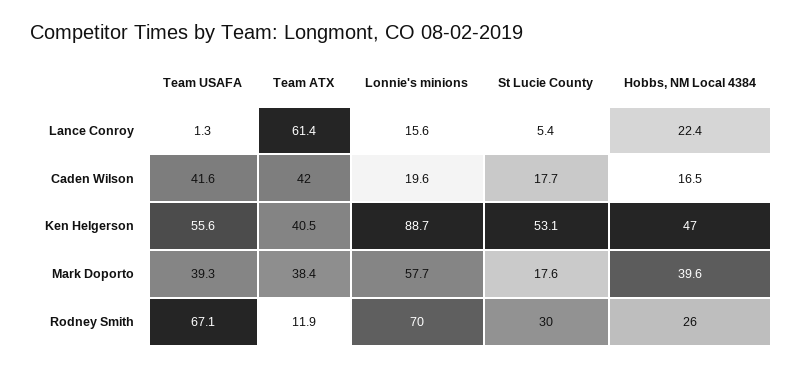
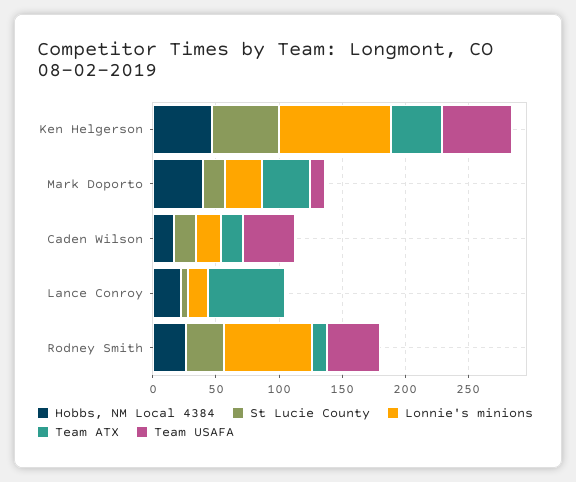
  {
    "Team USAFA": {
      "Lance Conroy": 1.3,
      "Caden Wilson": 41.6,
      "Ken Helgerson": 55.6,
-     "Mark Doporto": 39.3,
+     "Mark Doporto": 10,
-     "Rodney Smith": 67.1
+     "Rodney Smith": 40
    },
    "Team ATX": {
      "Lance Conroy": 61.4,
-     "Caden Wilson": 42,
+     "Caden Wilson": 20,
      "Ken Helgerson": 40.5,
      "Mark Doporto": 38.4,
      "Rodney Smith": 11.9
    },
    "Lonnie's minions": {
      "Lance Conroy": 15.6,
      "Caden Wilson": 19.6,
      "Ken Helgerson": 88.7,
-     "Mark Doporto": 57.7,
+     "Mark Doporto": 30,
      "Rodney Smith": 70
    },
    "St Lucie County": {
      "Lance Conroy": 5.4,
      "Caden Wilson": 17.7,
      "Ken Helgerson": 53.1,
      "Mark Doporto": 17.6,
      "Rodney Smith": 30
    },
    "Hobbs, NM Local 4384": {
      "Lance Conroy": 22.4,
      "Caden Wilson": 16.5,
      "Ken Helgerson": 47,
      "Mark Doporto": 39.6,
      "Rodney Smith": 26
    }
  }

